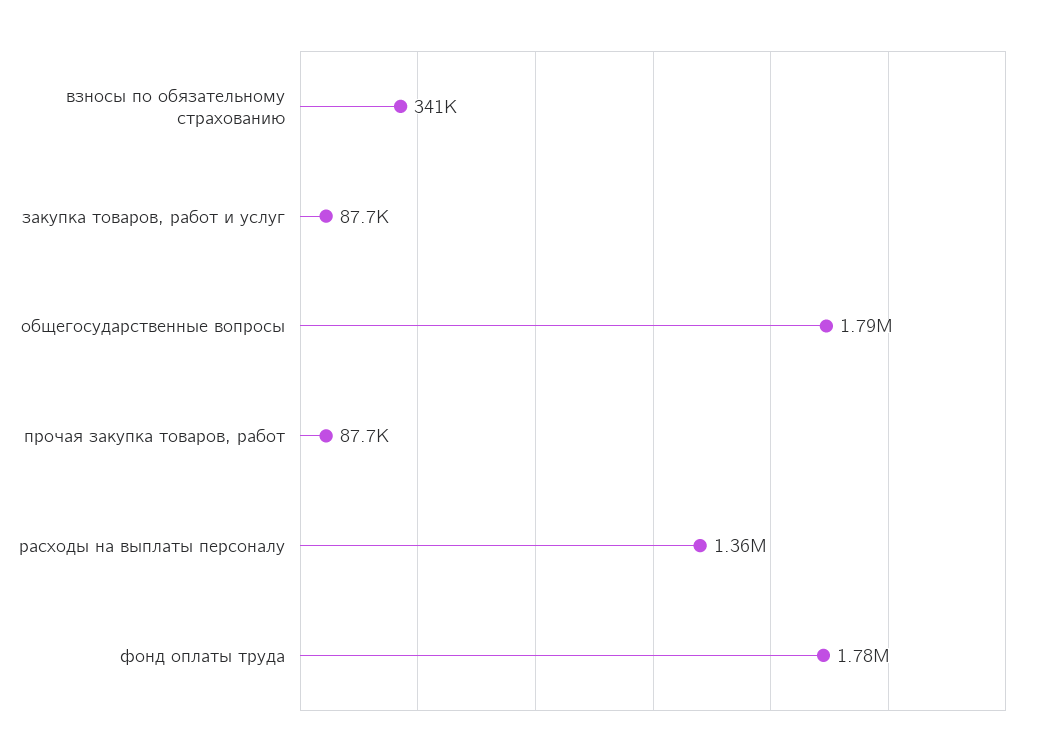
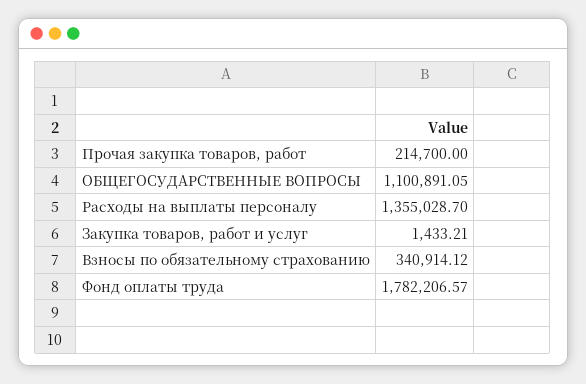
  {
    "взносы по обязательному страхованию": 340914.12,
-   "закупка товаров, работ и услуг": 87700,
+   "закупка товаров, работ и услуг": 1433.21,
-   "общегосударственные вопросы": 1790000,
+   "общегосударственные вопросы": 1100891.05,
-   "прочая закупка товаров, работ": 87700,
+   "прочая закупка товаров, работ": 214700,
    "расходы на выплаты персоналу": 1355028.7,
    "фонд оплаты труда": 1782206.57
  }

